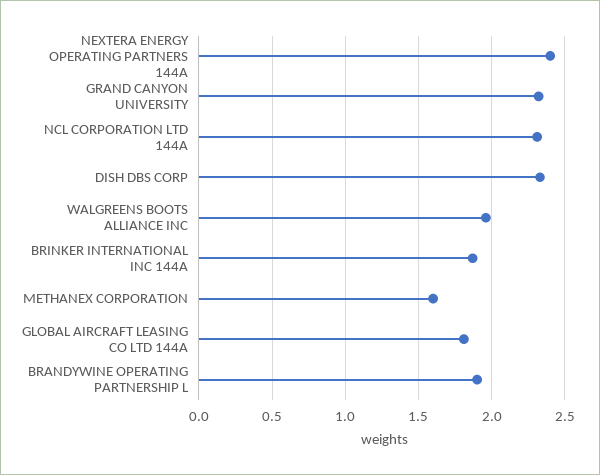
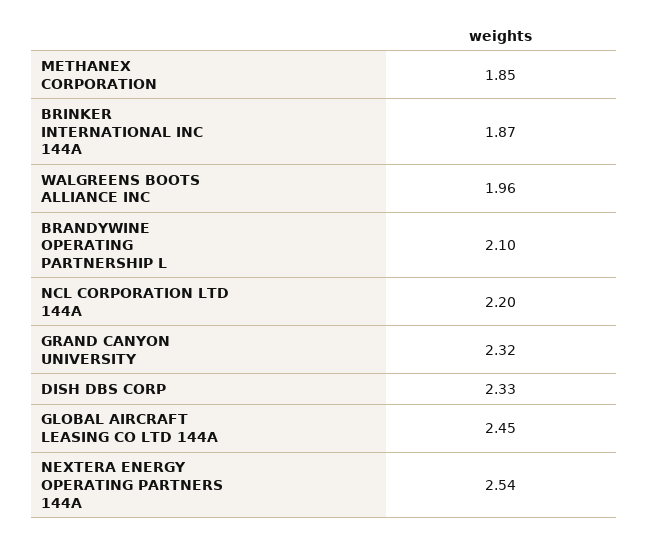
  {
-   "NEXTERA ENERGY OPERATING PARTNERS 144A": 2.4,
+   "NEXTERA ENERGY OPERATING PARTNERS 144A": 2.54,
    "GRAND CANYON UNIVERSITY": 2.32,
-   "NCL CORPORATION LTD 144A": 2.3,
+   "NCL CORPORATION LTD 144A": 2.2,
    "DISH DBS CORP": 2.33,
    "WALGREENS BOOTS ALLIANCE INC": 1.96,
    "BRINKER INTERNATIONAL INC 144A": 1.87,
-   "METHANEX CORPORATION": 1.6,
+   "METHANEX CORPORATION": 1.85,
-   "GLOBAL AIRCRAFT LEASING CO LTD 144A": 1.8,
+   "GLOBAL AIRCRAFT LEASING CO LTD 144A": 2.45,
-   "BRANDYWINE OPERATING PARTNERSHIP L": 1.9
+   "BRANDYWINE OPERATING PARTNERSHIP L": 2.1
  }

